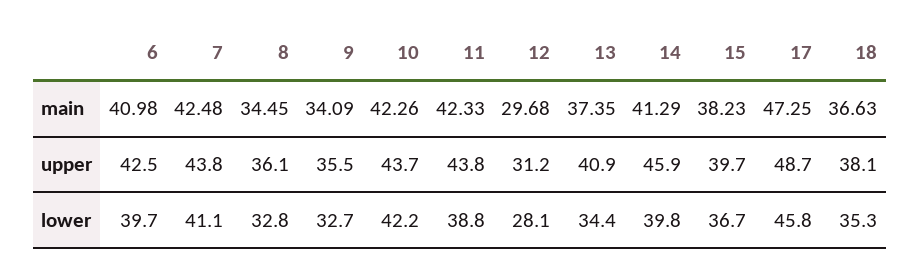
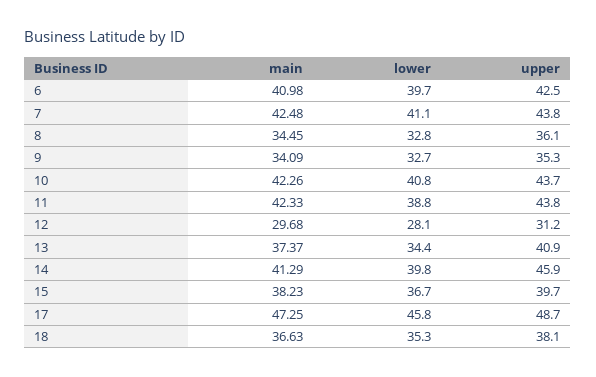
  {
    "6": {
      "main": 40.98,
      "upper": 42.5,
      "lower": 39.7
    },
    "7": {
      "main": 42.48,
      "upper": 43.8,
      "lower": 41.1
    },
    "8": {
      "main": 34.45,
      "upper": 36.1,
      "lower": 32.8
    },
    "9": {
      "main": 34.09,
-     "upper": 35.5,
+     "upper": 35.3,
      "lower": 32.7
    },
    "10": {
      "main": 42.26,
      "upper": 43.7,
-     "lower": 42.2
+     "lower": 40.8
    },
    "11": {
      "main": 42.33,
      "upper": 43.8,
      "lower": 38.8
    },
    "12": {
      "main": 29.68,
      "upper": 31.2,
      "lower": 28.1
    },
    "13": {
-     "main": 37.35,
+     "main": 37.37,
      "upper": 40.9,
      "lower": 34.4
    },
    "14": {
      "main": 41.29,
      "upper": 45.9,
      "lower": 39.8
    },
    "15": {
      "main": 38.23,
      "upper": 39.7,
      "lower": 36.7
    },
    "17": {
      "main": 47.25,
      "upper": 48.7,
      "lower": 45.8
    },
    "18": {
      "main": 36.63,
      "upper": 38.1,
      "lower": 35.3
    }
  }

